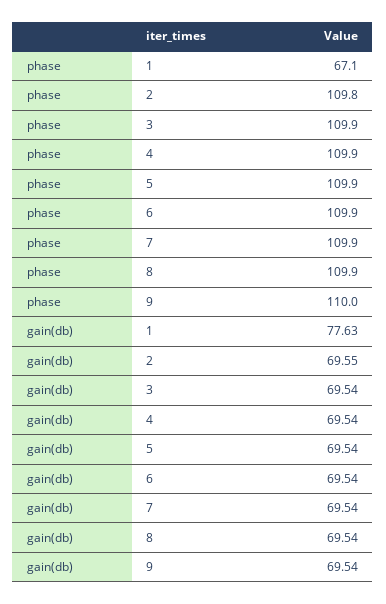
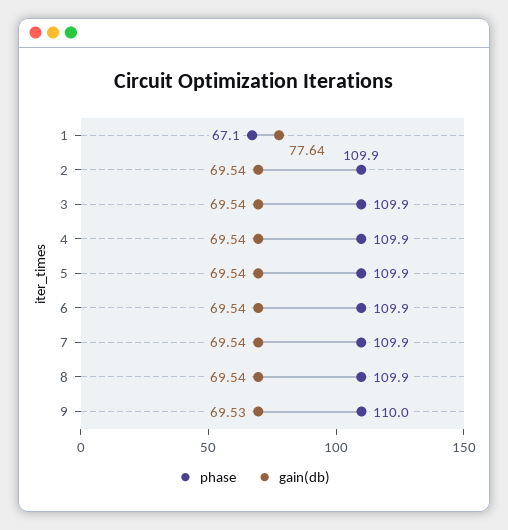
  {
    "phase": {
      "1": 67.1,
-     "2": 109.8,
+     "2": 109.9,
      "3": 109.9,
      "4": 109.9,
      "5": 109.9,
      "6": 109.9,
      "7": 109.9,
      "8": 109.9,
      "9": 110
    },
    "gain(db)": {
-     "1": 77.63,
+     "1": 77.64,
-     "2": 69.55,
+     "2": 69.54,
      "3": 69.54,
      "4": 69.54,
      "5": 69.54,
      "6": 69.54,
      "7": 69.54,
      "8": 69.54,
-     "9": 69.54
+     "9": 69.53
    }
  }

